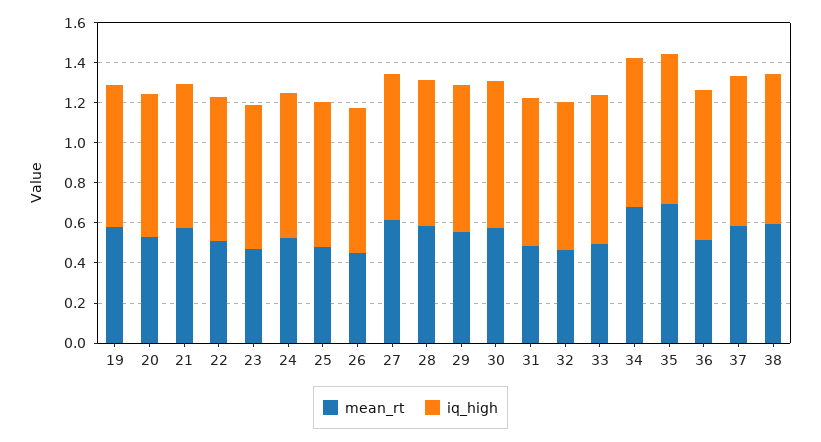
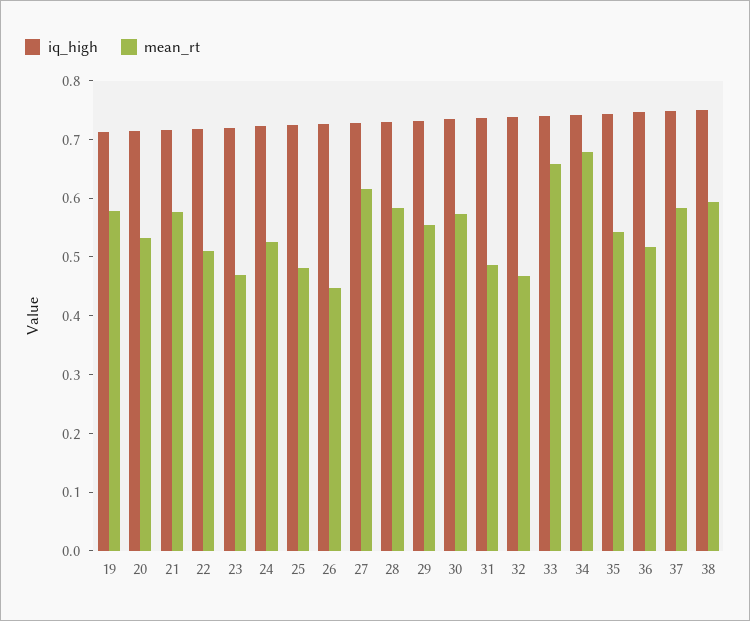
  {
    "mean_rt": {
      "19": 0.58,
      "20": 0.54,
      "21": 0.58,
      "22": 0.52,
      "23": 0.46,
      "24": 0.52,
      "25": 0.48,
      "26": 0.44,
      "27": 0.62,
      "28": 0.58,
      "29": 0.56,
      "30": 0.58,
      "31": 0.48,
      "32": 0.46,
-     "33": 0.5,
+     "33": 0.66,
      "34": 0.68,
-     "35": 0.7,
+     "35": 0.54,
      "36": 0.52,
      "37": 0.58,
      "38": 0.6
    },
    "iq_high": {
      "19": 0.72,
      "20": 0.72,
      "21": 0.72,
      "22": 0.72,
      "23": 0.72,
      "24": 0.72,
      "25": 0.72,
      "26": 0.72,
      "27": 0.72,
      "28": 0.74,
      "29": 0.74,
      "30": 0.74,
      "31": 0.74,
      "32": 0.74,
      "33": 0.74,
      "34": 0.74,
      "35": 0.74,
      "36": 0.74,
      "37": 0.74,
      "38": 0.76
    }
  }

